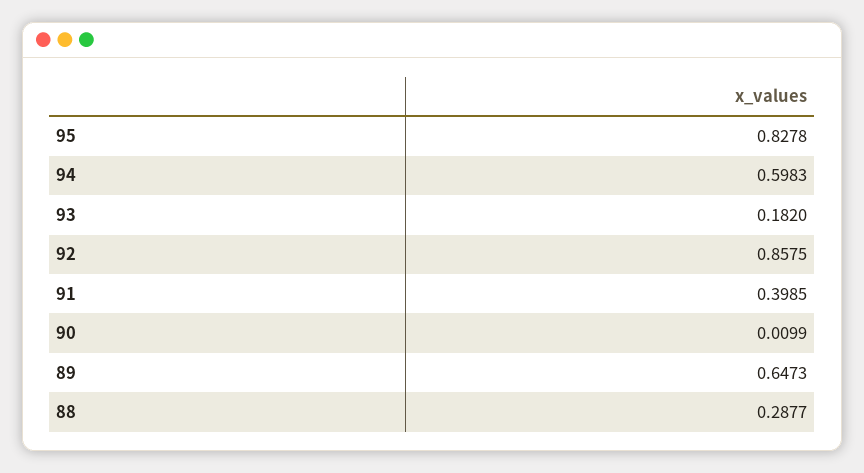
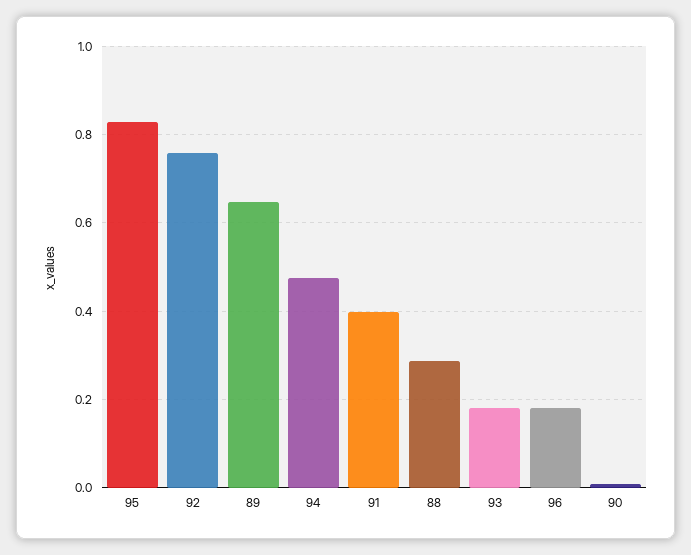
  {
    "95": 0.8278,
-   "94": 0.5983,
+   "94": 0.48,
    "93": 0.182,
-   "92": 0.8575,
+   "92": 0.76,
    "91": 0.3985,
    "90": 0.0099,
    "89": 0.6473,
-   "88": 0.2877
+   "88": 0.2877,
+   "96": 0.18
  }

